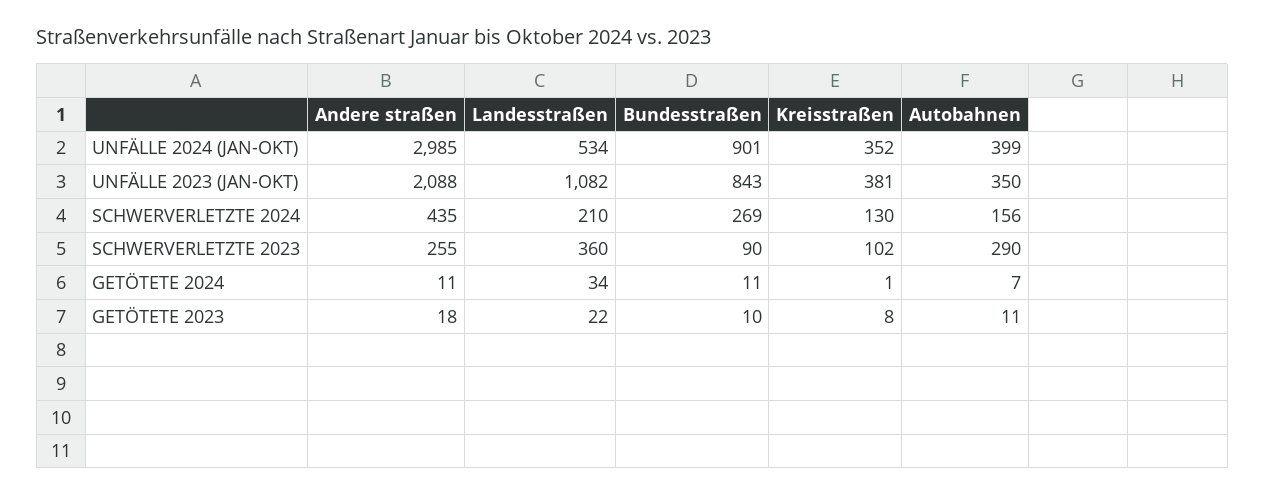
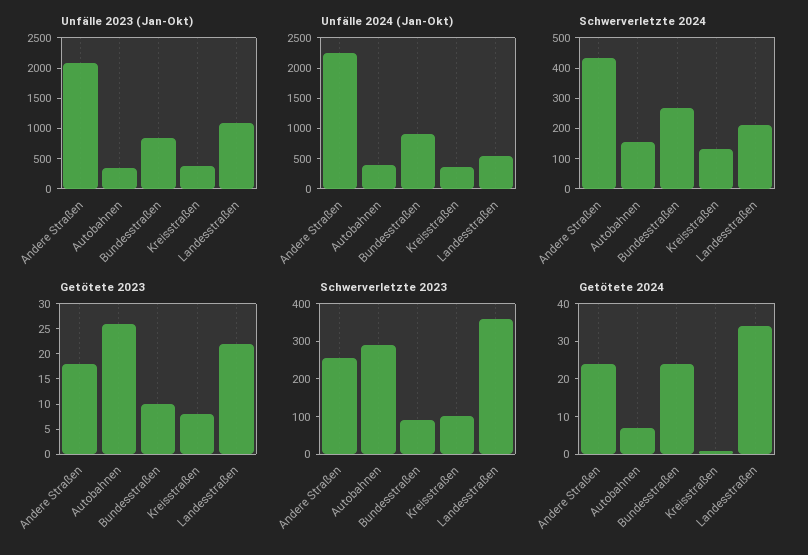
  {
    "UNFÄLLE 2024 (JAN-OKT)": {
-     "Andere straßen": 2985,
+     "Andere straßen": 2250,
      "Landesstraßen": 534,
      "Bundesstraßen": 901,
      "Kreisstraßen": 352,
      "Autobahnen": 399
    },
    "UNFÄLLE 2023 (JAN-OKT)": {
      "Andere straßen": 2088,
      "Landesstraßen": 1082,
      "Bundesstraßen": 843,
      "Kreisstraßen": 381,
      "Autobahnen": 350
    },
    "SCHWERVERLETZTE 2024": {
      "Andere straßen": 435,
      "Landesstraßen": 210,
      "Bundesstraßen": 269,
      "Kreisstraßen": 130,
      "Autobahnen": 156
    },
    "SCHWERVERLETZTE 2023": {
      "Andere straßen": 255,
      "Landesstraßen": 360,
      "Bundesstraßen": 90,
      "Kreisstraßen": 102,
      "Autobahnen": 290
    },
    "GETÖTETE 2024": {
-     "Andere straßen": 11,
+     "Andere straßen": 25,
      "Landesstraßen": 34,
-     "Bundesstraßen": 11,
+     "Bundesstraßen": 25,
      "Kreisstraßen": 1,
      "Autobahnen": 7
    },
    "GETÖTETE 2023": {
      "Andere straßen": 18,
      "Landesstraßen": 22,
      "Bundesstraßen": 10,
      "Kreisstraßen": 8,
-     "Autobahnen": 11
+     "Autobahnen": 25
    }
  }

